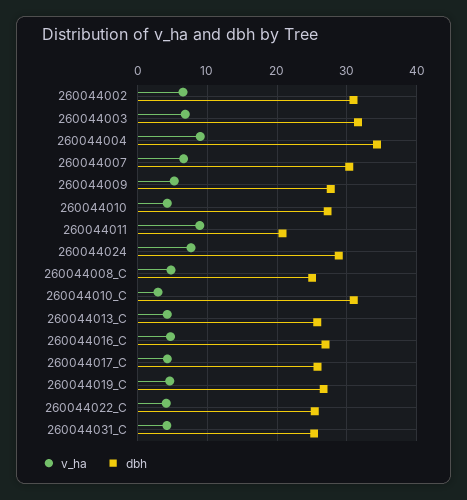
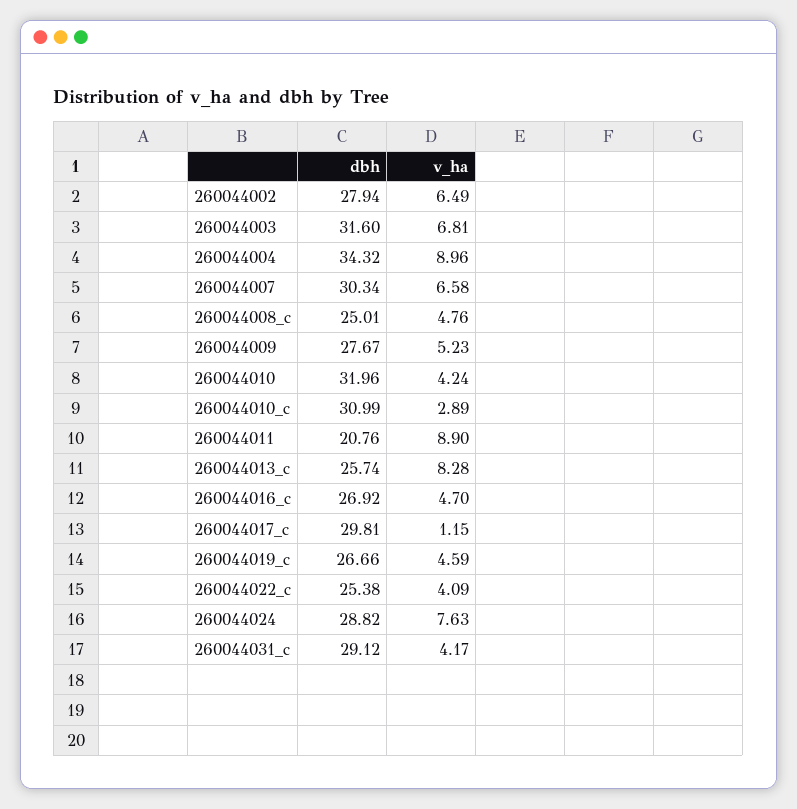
  {
    "v_ha": {
      "260044002": 6.49,
      "260044003": 6.81,
      "260044004": 8.96,
      "260044007": 6.58,
      "260044009": 5.23,
      "260044010": 4.24,
      "260044011": 8.9,
      "260044024": 7.63,
      "260044008_C": 4.76,
      "260044010_C": 2.89,
-     "260044013_C": 4,
+     "260044013_C": 8.28,
      "260044016_C": 4.7,
-     "260044017_C": 4,
+     "260044017_C": 1.15,
      "260044019_C": 4.59,
      "260044022_C": 4.09,
      "260044031_C": 4.17
    },
    "dbh": {
-     "260044002": 31,
+     "260044002": 27.94,
      "260044003": 31.6,
      "260044004": 34.32,
      "260044007": 30.34,
      "260044009": 27.67,
-     "260044010": 27,
+     "260044010": 31.96,
      "260044011": 20.76,
      "260044024": 28.82,
      "260044008_C": 25.01,
      "260044010_C": 30.99,
      "260044013_C": 25.74,
      "260044016_C": 26.92,
-     "260044017_C": 26,
+     "260044017_C": 29.81,
      "260044019_C": 26.66,
      "260044022_C": 25.38,
-     "260044031_C": 25
+     "260044031_C": 29.12
    }
  }

